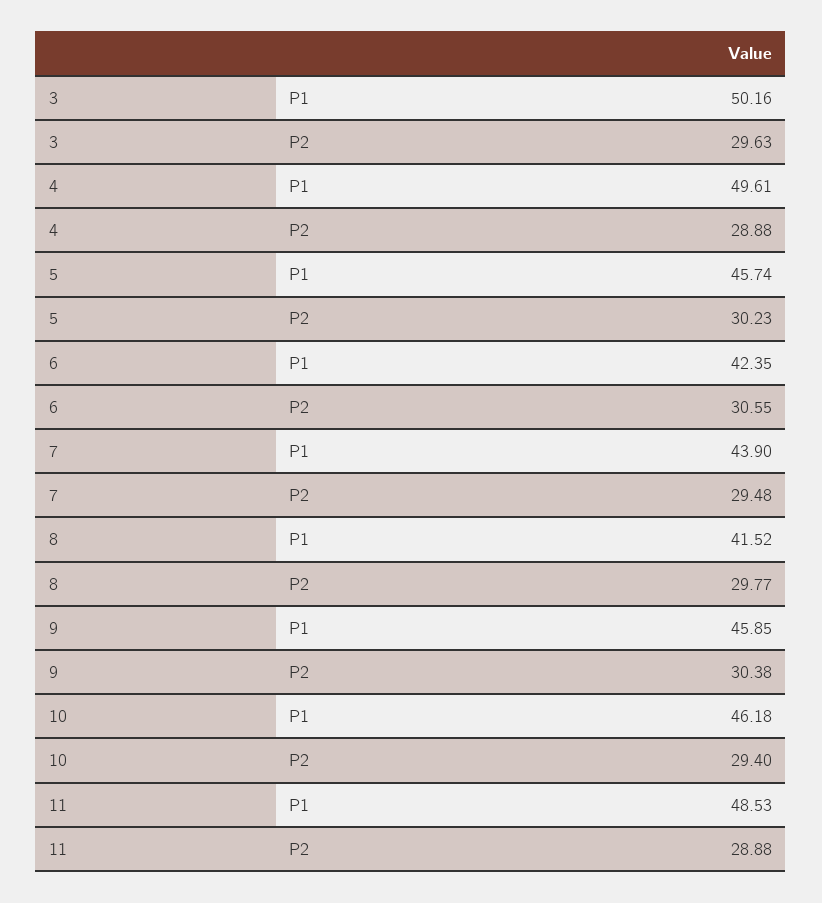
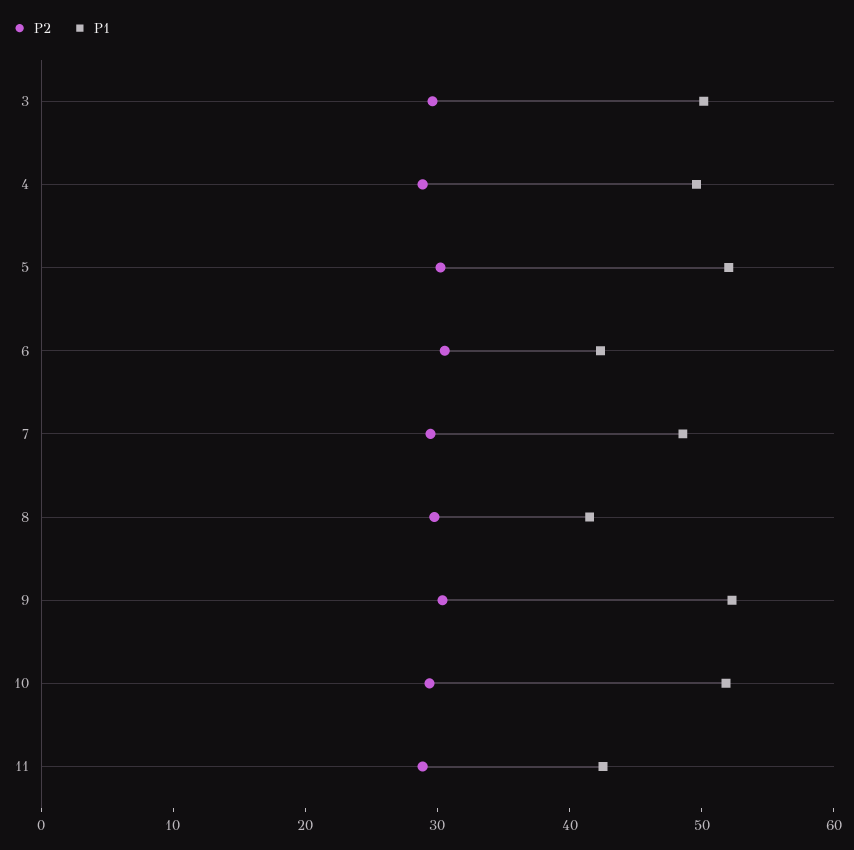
  {
    "P1": {
      "3": 50.16,
      "4": 49.61,
-     "5": 45.74,
+     "5": 52,
      "6": 42.35,
-     "7": 43.9,
+     "7": 48,
      "8": 41.52,
-     "9": 45.85,
+     "9": 52,
-     "10": 46.18,
+     "10": 52,
-     "11": 48.53
+     "11": 42
    },
    "P2": {
      "3": 29.63,
      "4": 28.88,
      "5": 30.23,
      "6": 30.55,
      "7": 29.48,
      "8": 29.77,
      "9": 30.38,
      "10": 29.4,
      "11": 28.88
    }
  }

